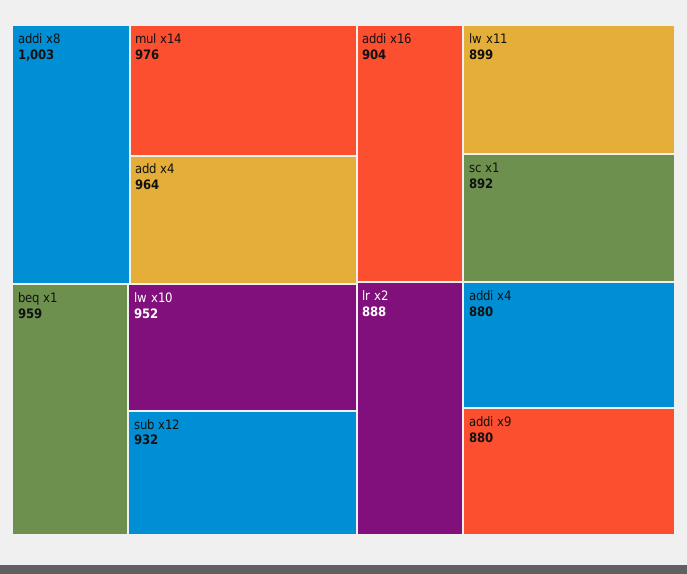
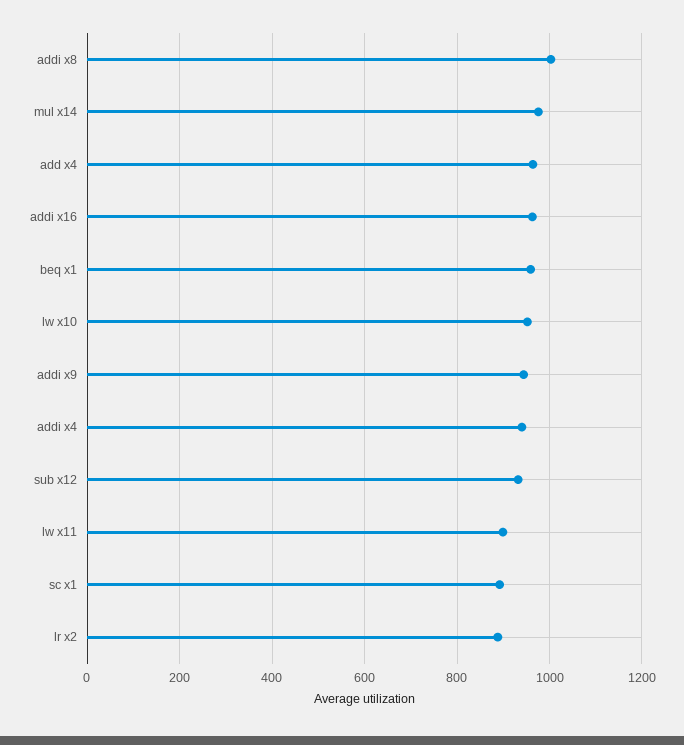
  {
    "addi x8": 1003,
    "mul x14": 976,
    "add x4": 964,
    "beq x1": 959,
    "lw x10": 952,
    "sub x12": 932,
-   "addi x16": 904,
+   "addi x16": 960,
    "lw x11": 899,
    "sc x1": 892,
    "lr x2": 888,
-   "addi x4": 880,
+   "addi x4": 940,
-   "addi x9": 880
+   "addi x9": 940
  }

